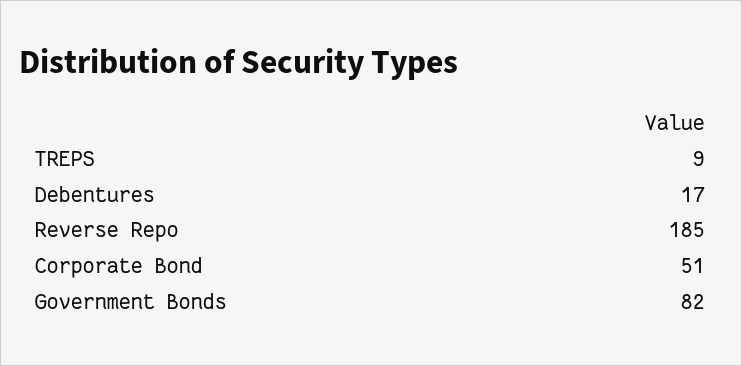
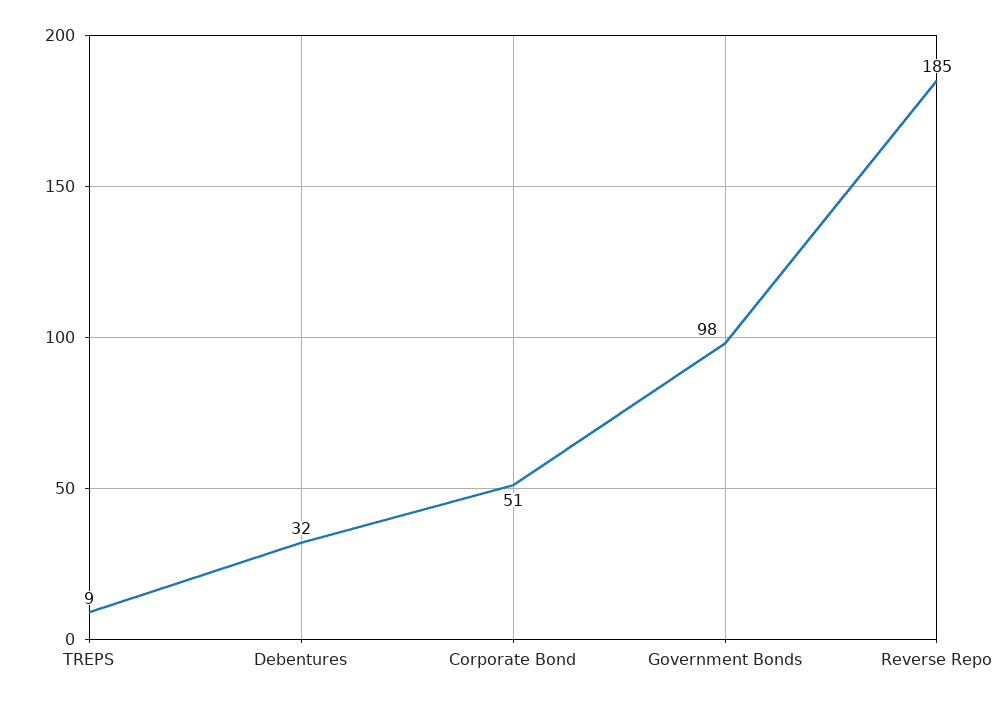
  {
    "TREPS": 9,
-   "Debentures": 17,
+   "Debentures": 32,
    "Reverse Repo": 185,
    "Corporate Bond": 51,
-   "Government Bonds": 82
+   "Government Bonds": 98
  }

